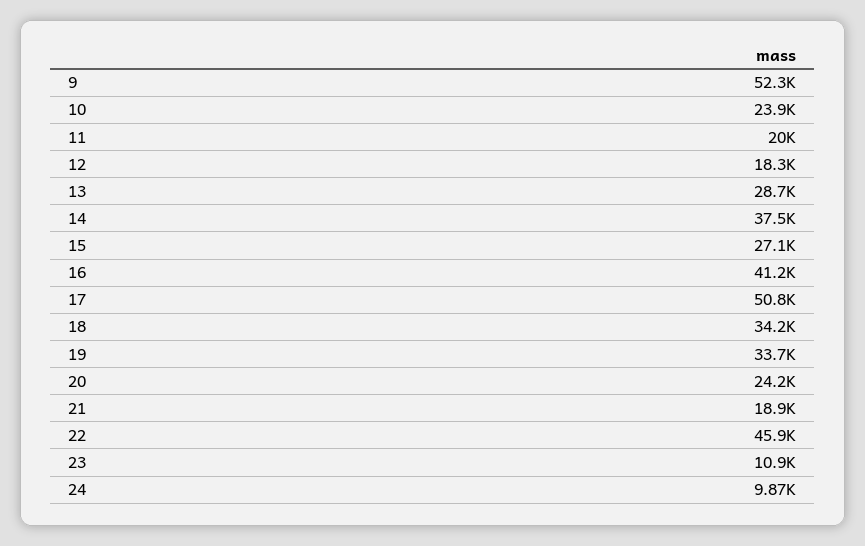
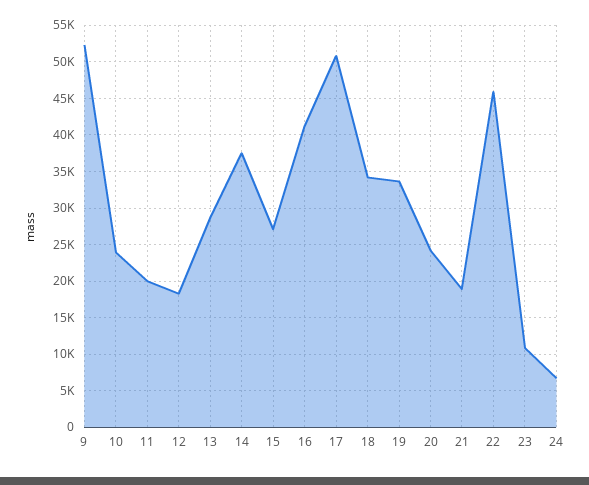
  {
    "9": 52300,
    "10": 23900,
    "11": 20000,
    "12": 18300,
    "13": 28700,
    "14": 37500,
    "15": 27100,
    "16": 41200,
    "17": 50800,
    "18": 34200,
    "19": 33700,
    "20": 24200,
    "21": 18900,
    "22": 45900,
    "23": 10900,
-   "24": 9870
+   "24": 7000
  }

